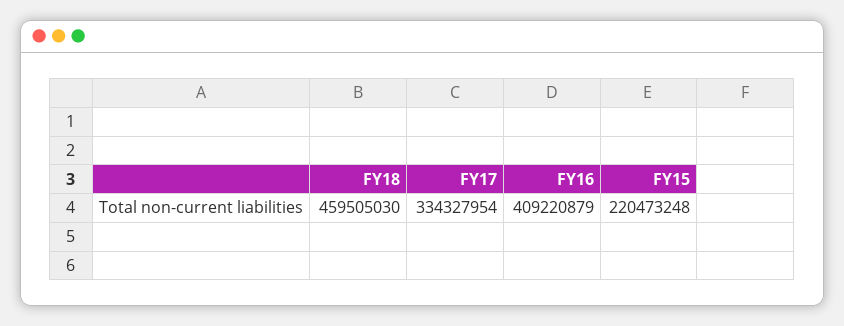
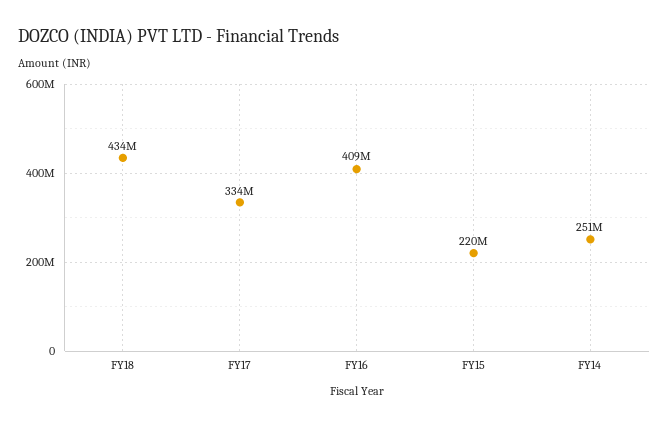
  {
-   "FY18": 459505030,
+   "FY18": 434000000,
    "FY17": 334327954,
    "FY16": 409220879,
-   "FY15": 220473248
+   "FY15": 220473248,
+   "FY14": 251000000
  }

